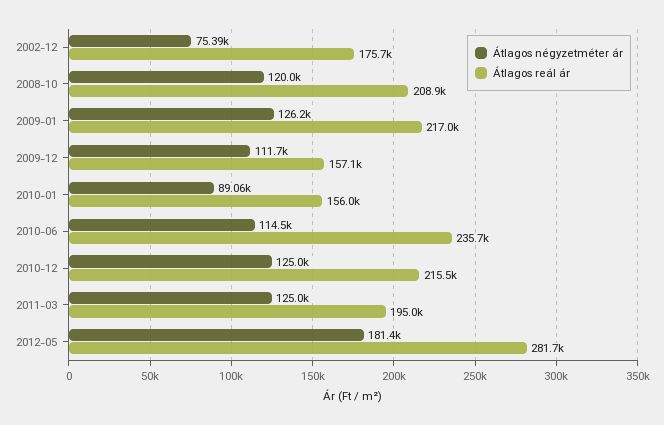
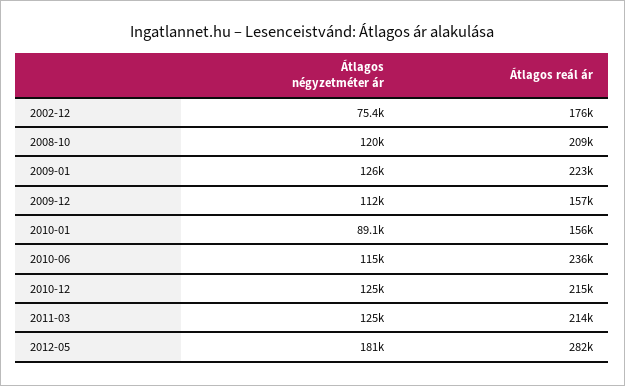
  {
    "Átlagos négyzetméter ár": {
      "2002-12": 75390,
      "2008-10": 120000,
      "2009-01": 126200,
      "2009-12": 111700,
      "2010-01": 89060,
      "2010-06": 114500,
      "2010-12": 125000,
      "2011-03": 125000,
      "2012-05": 181400
    },
    "Átlagos reál ár": {
      "2002-12": 175700,
      "2008-10": 208900,
-     "2009-01": 217000,
+     "2009-01": 223000,
      "2009-12": 157100,
      "2010-01": 156000,
      "2010-06": 235700,
      "2010-12": 215500,
-     "2011-03": 195000,
+     "2011-03": 214000,
      "2012-05": 281700
    }
  }

